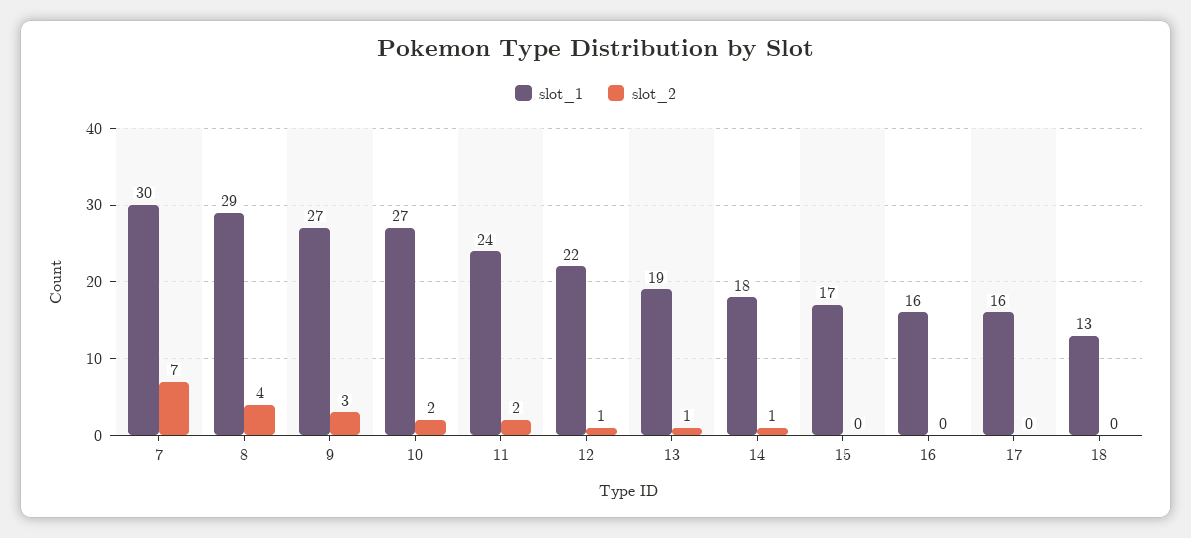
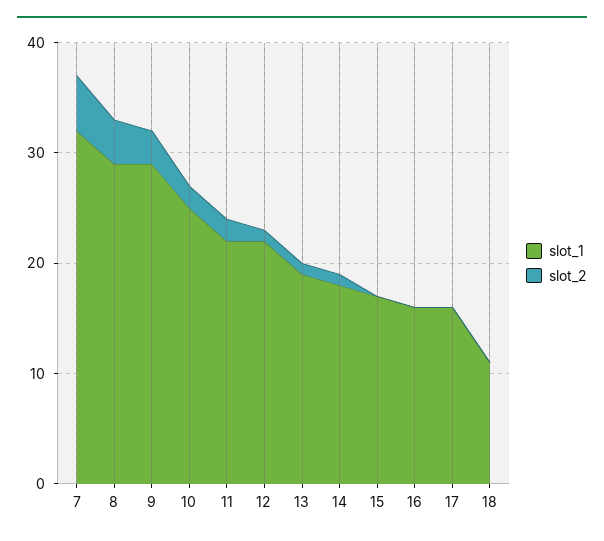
  {
    "slot_1": {
-     "7": 30,
+     "7": 32,
      "8": 29,
-     "9": 27,
+     "9": 29,
-     "10": 27,
+     "10": 25,
-     "11": 24,
+     "11": 22,
      "12": 22,
      "13": 19,
      "14": 18,
      "15": 17,
      "16": 16,
      "17": 16,
-     "18": 13
+     "18": 11
    },
    "slot_2": {
-     "7": 7,
+     "7": 5,
      "8": 4,
      "9": 3,
      "10": 2,
      "11": 2,
      "12": 1,
      "13": 1,
      "14": 1,
      "15": 0,
      "16": 0,
      "17": 0,
      "18": 0
    }
  }

